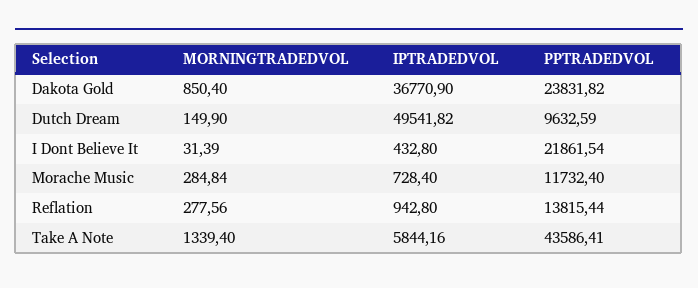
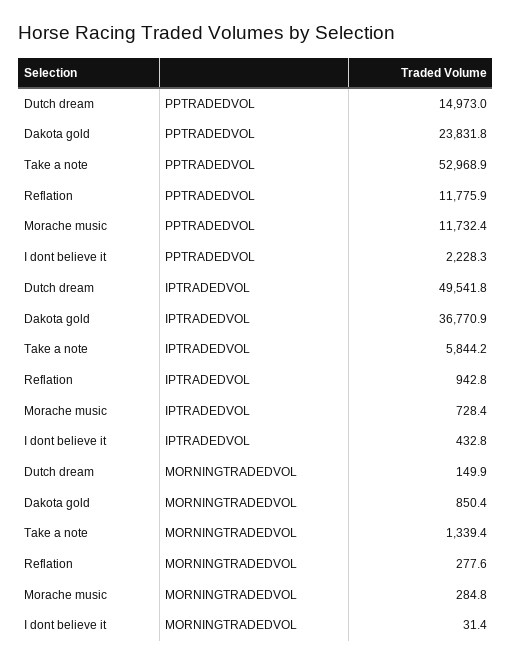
  {
    "MORNINGTRADEDVOL": {
      "Dakota Gold": 850.4,
      "Dutch Dream": 149.9,
      "I Dont Believe It": 31.39,
      "Morache Music": 284.84,
      "Reflation": 277.56,
      "Take A Note": 1339.4
    },
    "IPTRADEDVOL": {
      "Dakota Gold": 36770.9,
      "Dutch Dream": 49541.82,
      "I Dont Believe It": 432.8,
      "Morache Music": 728.4,
      "Reflation": 942.8,
      "Take A Note": 5844.16
    },
    "PPTRADEDVOL": {
      "Dakota Gold": 23831.82,
-     "Dutch Dream": 9632.59,
+     "Dutch Dream": 14973,
-     "I Dont Believe It": 21861.54,
+     "I Dont Believe It": 2228.3,
      "Morache Music": 11732.4,
-     "Reflation": 13815.44,
+     "Reflation": 11775.9,
-     "Take A Note": 43586.41
+     "Take A Note": 52968.9
    }
  }

